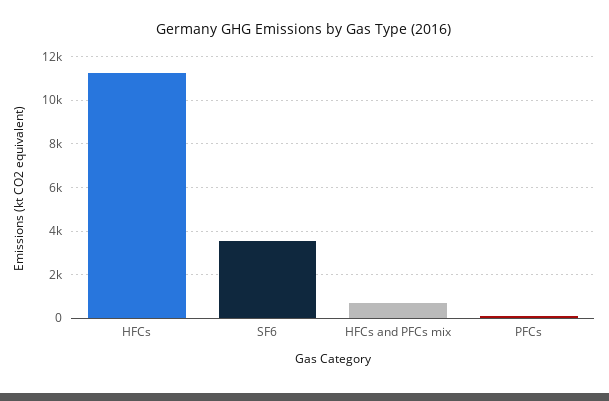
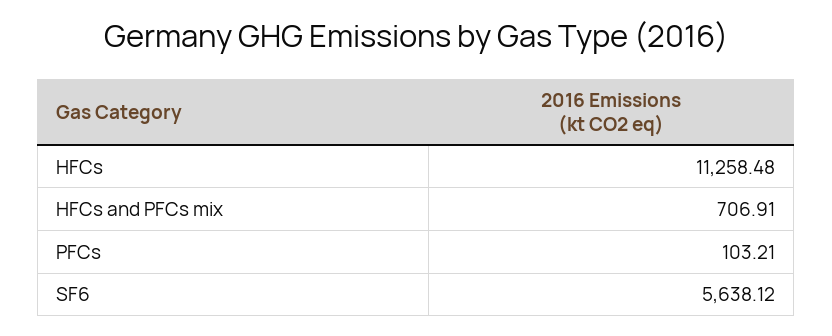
  {
    "HFCs": 11258.48,
-   "SF6": 3500,
+   "SF6": 5638.12,
    "HFCs and PFCs mix": 706.91,
    "PFCs": 103.21
  }

